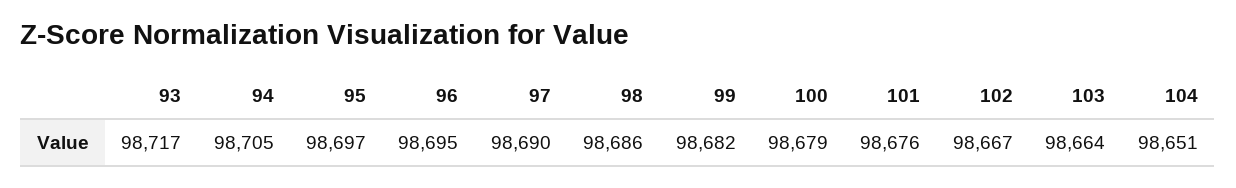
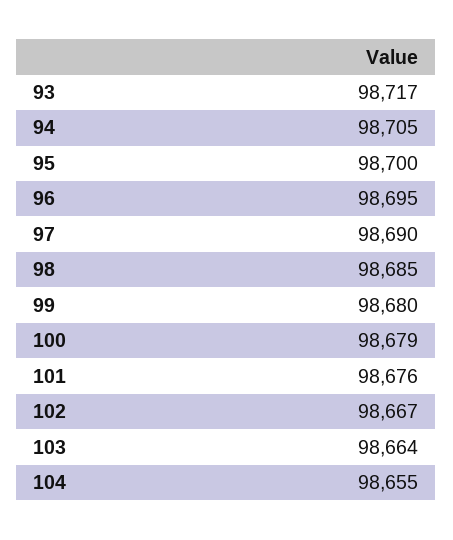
  {
    "93": 98717,
    "94": 98705,
-   "95": 98697,
+   "95": 98700,
    "96": 98695,
    "97": 98690,
-   "98": 98686,
+   "98": 98685,
-   "99": 98682,
+   "99": 98680,
    "100": 98679,
    "101": 98676,
    "102": 98667,
    "103": 98664,
-   "104": 98651
+   "104": 98655
  }

